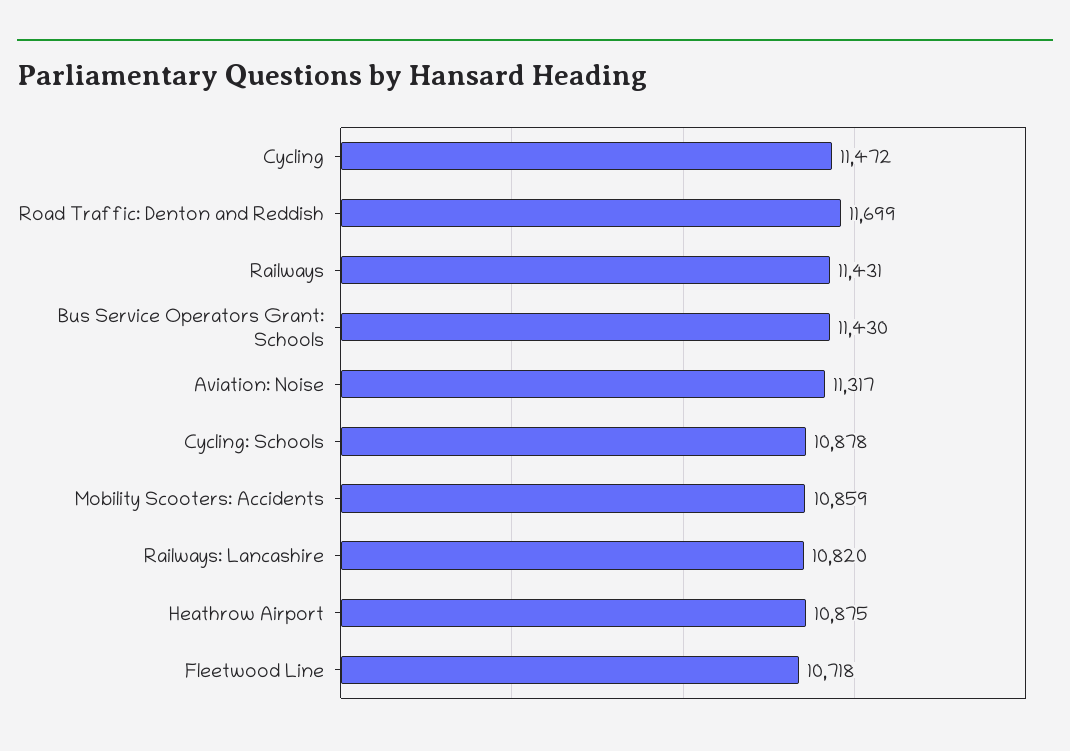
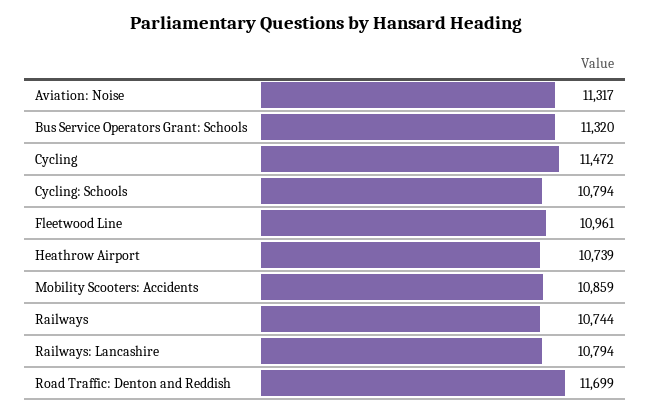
  {
    "Cycling": 11472,
    "Road Traffic: Denton and Reddish": 11699,
-   "Railways": 11431,
+   "Railways": 10744,
-   "Bus Service Operators Grant: Schools": 11430,
+   "Bus Service Operators Grant: Schools": 11320,
    "Aviation: Noise": 11317,
-   "Cycling: Schools": 10878,
+   "Cycling: Schools": 10794,
    "Mobility Scooters: Accidents": 10859,
-   "Railways: Lancashire": 10820,
+   "Railways: Lancashire": 10794,
-   "Heathrow Airport": 10875,
+   "Heathrow Airport": 10739,
-   "Fleetwood Line": 10718
+   "Fleetwood Line": 10961
  }

